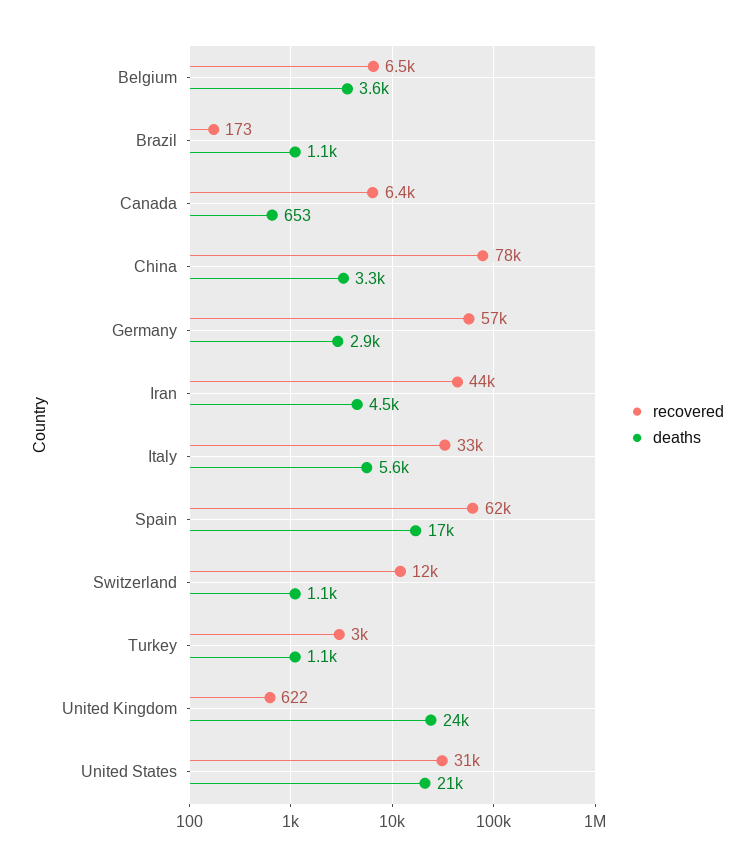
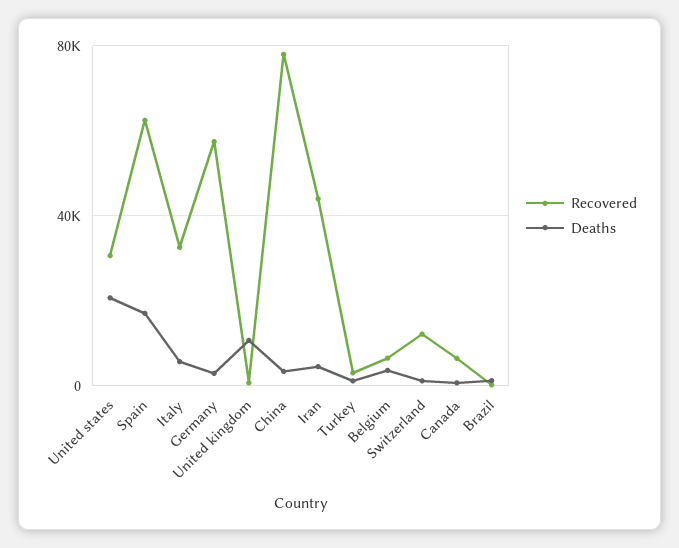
  {
    "recovered": {
      "Belgium": 6500,
      "Brazil": 173,
      "Canada": 6400,
      "China": 78000,
      "Germany": 57000,
      "Iran": 44000,
      "Italy": 33000,
      "Spain": 62000,
      "Switzerland": 12000,
      "Turkey": 3000,
      "United Kingdom": 622,
      "United States": 31000
    },
    "deaths": {
      "Belgium": 3600,
      "Brazil": 1100,
      "Canada": 653,
      "China": 3300,
      "Germany": 2900,
      "Iran": 4500,
      "Italy": 5600,
      "Spain": 17000,
      "Switzerland": 1100,
      "Turkey": 1100,
-     "United Kingdom": 24000,
+     "United Kingdom": 10000,
      "United States": 21000
    }
  }

